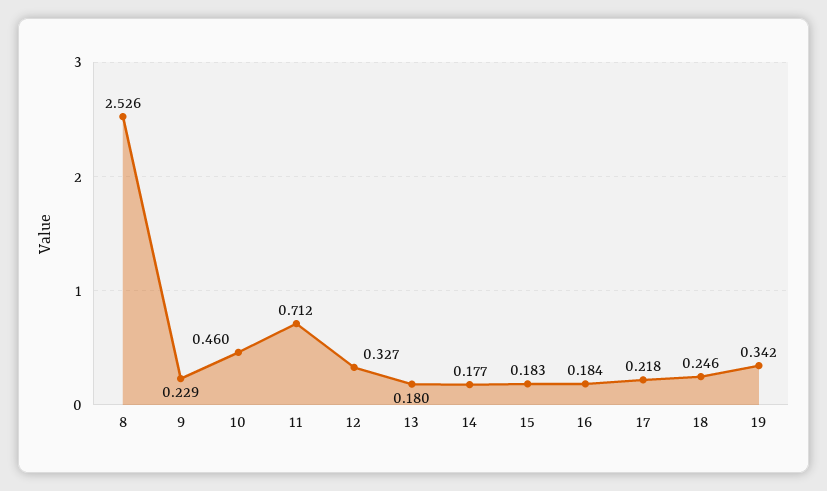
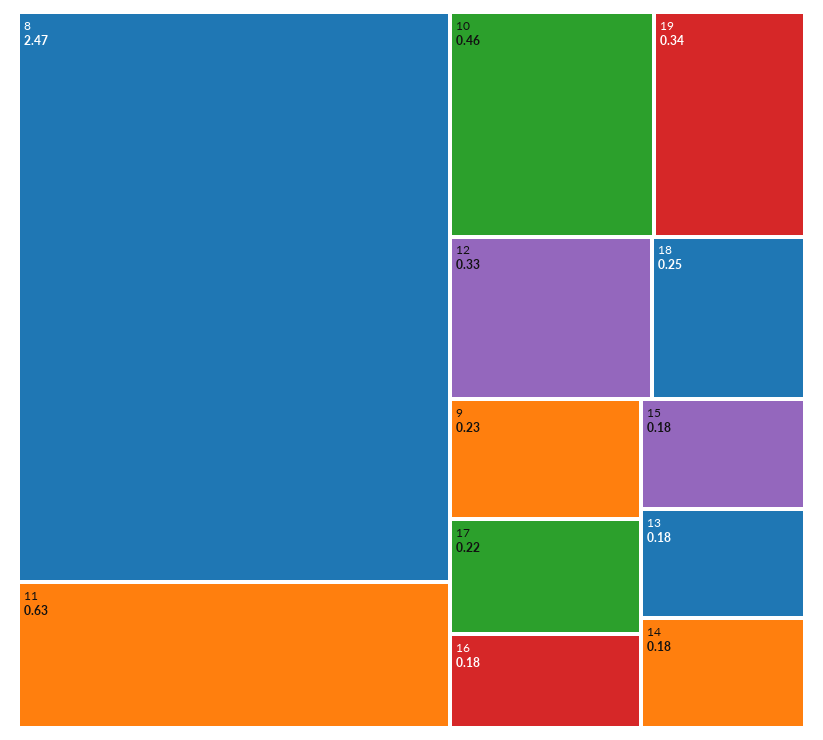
  {
-   "8": 2.526,
+   "8": 2.47,
    "9": 0.229,
    "10": 0.46,
-   "11": 0.712,
+   "11": 0.63,
    "12": 0.327,
    "13": 0.18,
    "14": 0.177,
    "15": 0.183,
    "16": 0.184,
    "17": 0.218,
    "18": 0.246,
    "19": 0.342
  }

